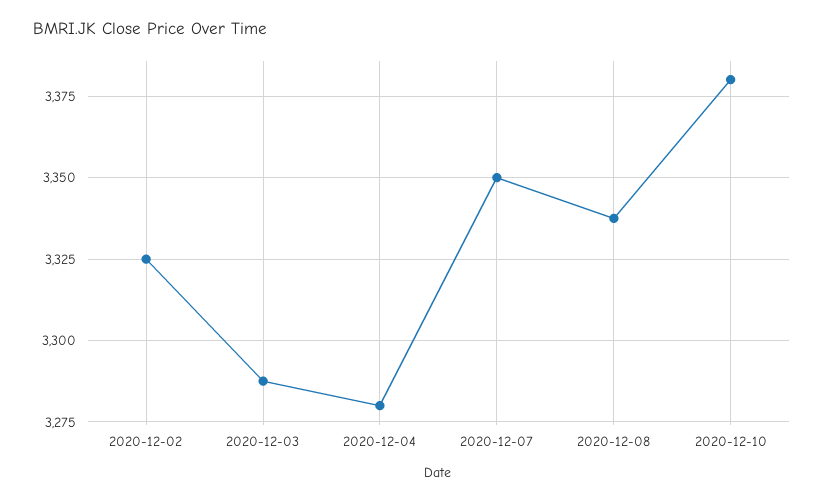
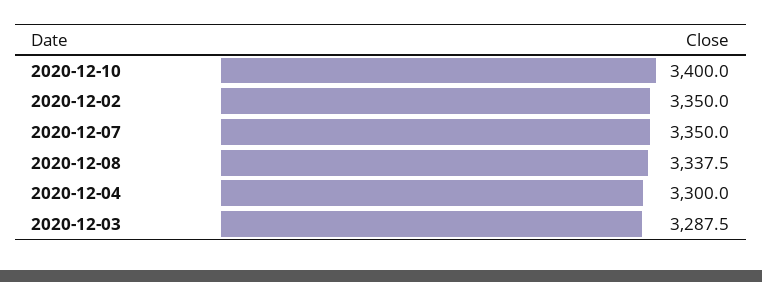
  {
-   "2020-12-02": 3325,
+   "2020-12-02": 3350,
    "2020-12-03": 3287.5,
-   "2020-12-04": 3280,
+   "2020-12-04": 3300,
    "2020-12-07": 3350,
    "2020-12-08": 3337.5,
-   "2020-12-10": 3380
+   "2020-12-10": 3400
  }

